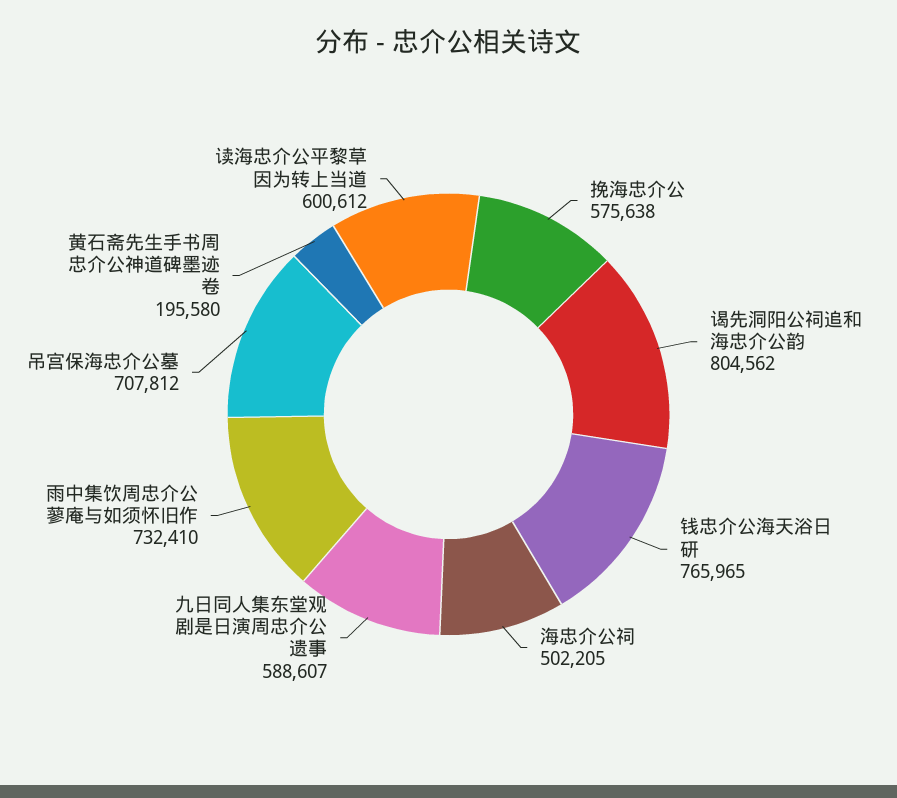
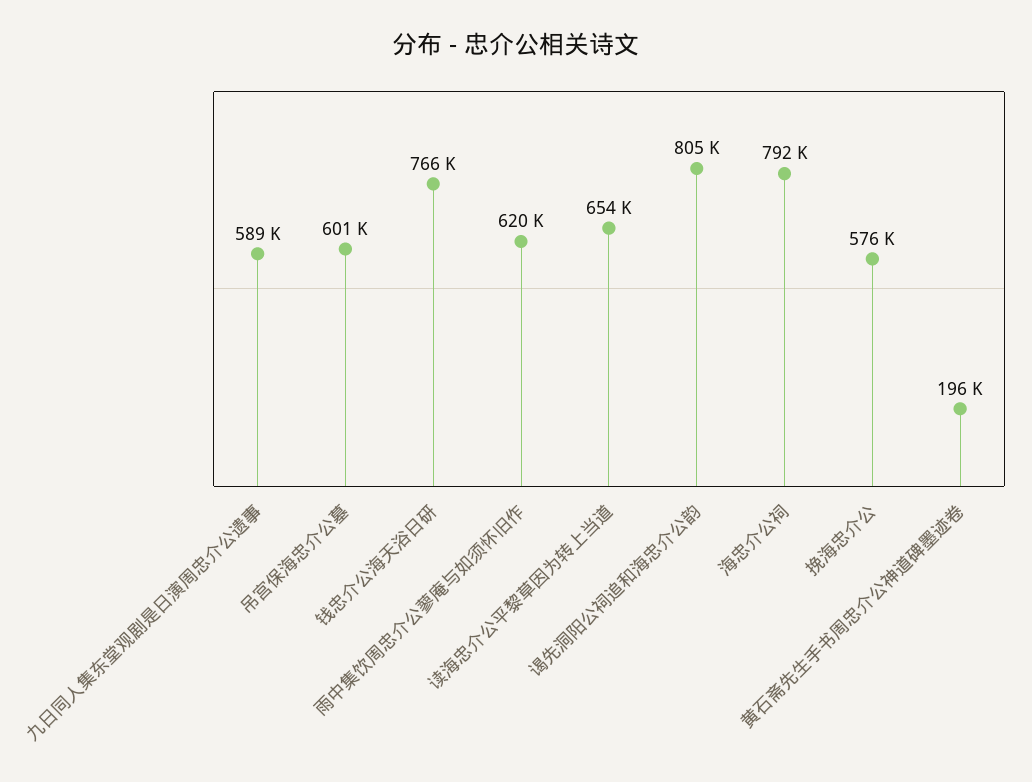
  {
    "挽海忠介公": 575638,
    "谒先洞阳公祠追和海忠介公韵": 804562,
    "钱忠介公海天浴日研": 765965,
-   "海忠介公祠": 502205,
+   "海忠介公祠": 792000,
    "九日同人集东堂观剧是日演周忠介公遗事": 588607,
-   "雨中集饮周忠介公蓼庵与如须怀旧作": 732410,
+   "雨中集饮周忠介公蓼庵与如须怀旧作": 620000,
-   "吊宫保海忠介公墓": 707812,
+   "吊宫保海忠介公墓": 601000,
    "黄石斋先生手书周忠介公神道碑墨迹卷": 195580,
-   "读海忠介公平黎草因为转上当道": 600612
+   "读海忠介公平黎草因为转上当道": 654000
  }

